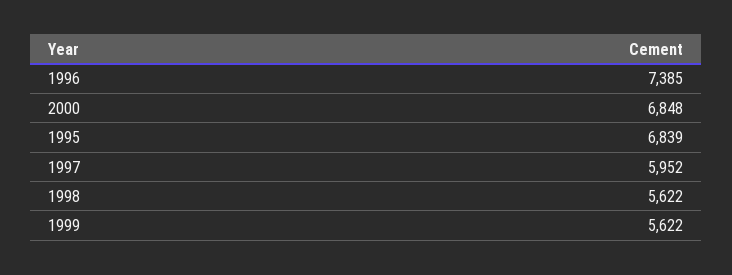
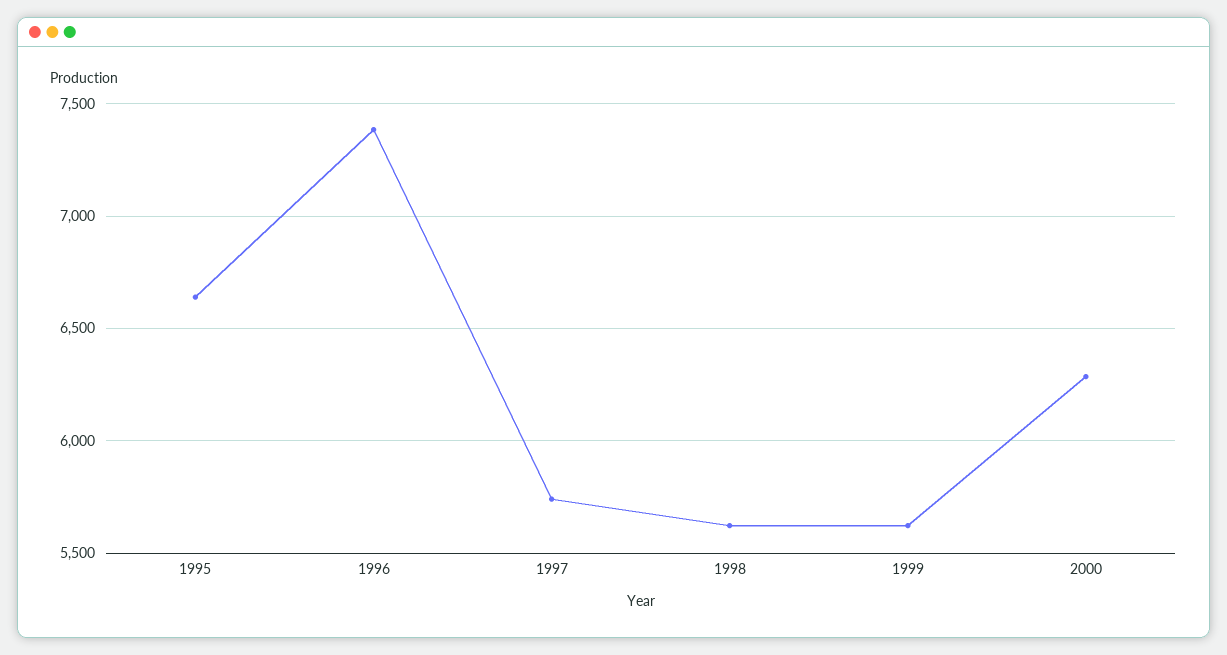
  {
    "1996": 7385,
-   "2000": 6848,
+   "2000": 6300,
-   "1995": 6839,
+   "1995": 6650,
-   "1997": 5952,
+   "1997": 5750,
    "1998": 5622,
    "1999": 5622
  }

